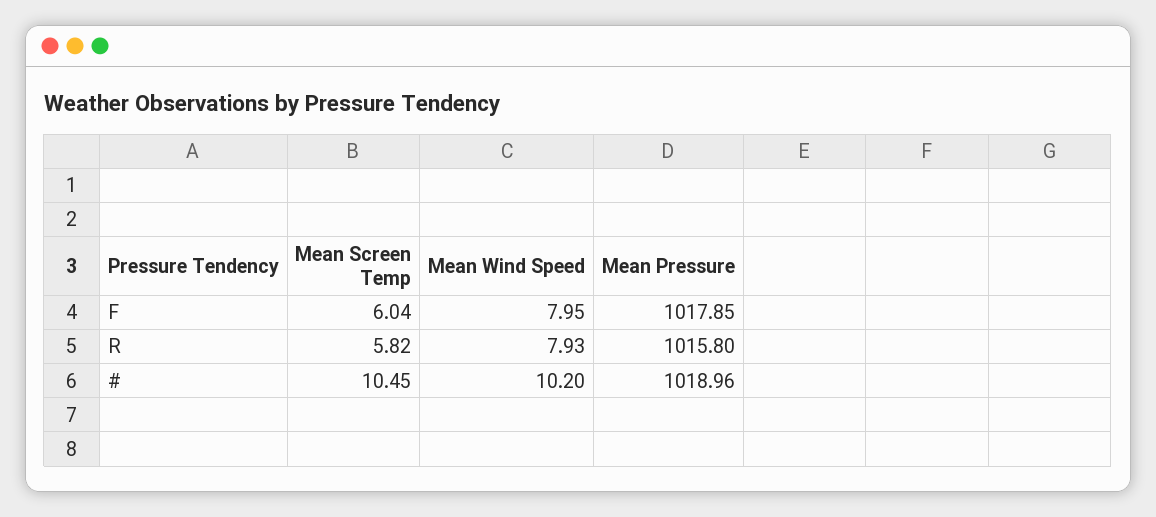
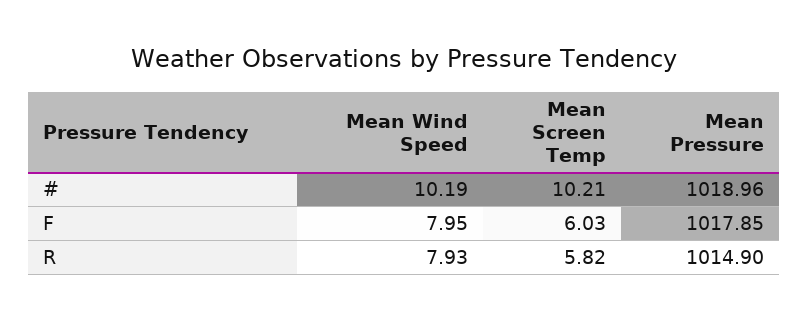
  {
    "Mean Screen Temp": {
-     "F": 6.04,
+     "F": 6.03,
      "R": 5.82,
-     "#": 10.45
+     "#": 10.21
    },
    "Mean Wind Speed": {
      "F": 7.95,
      "R": 7.93,
-     "#": 10.2
+     "#": 10.19
    },
    "Mean Pressure": {
      "F": 1017.85,
-     "R": 1015.8,
+     "R": 1014.9,
      "#": 1018.96
    }
  }

